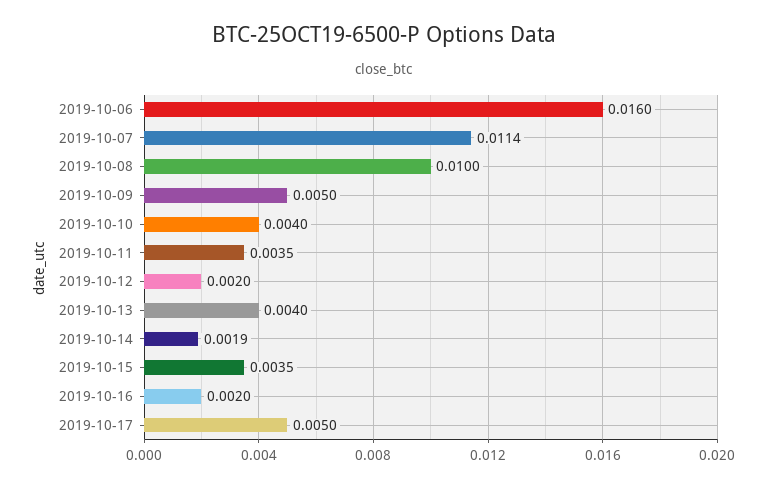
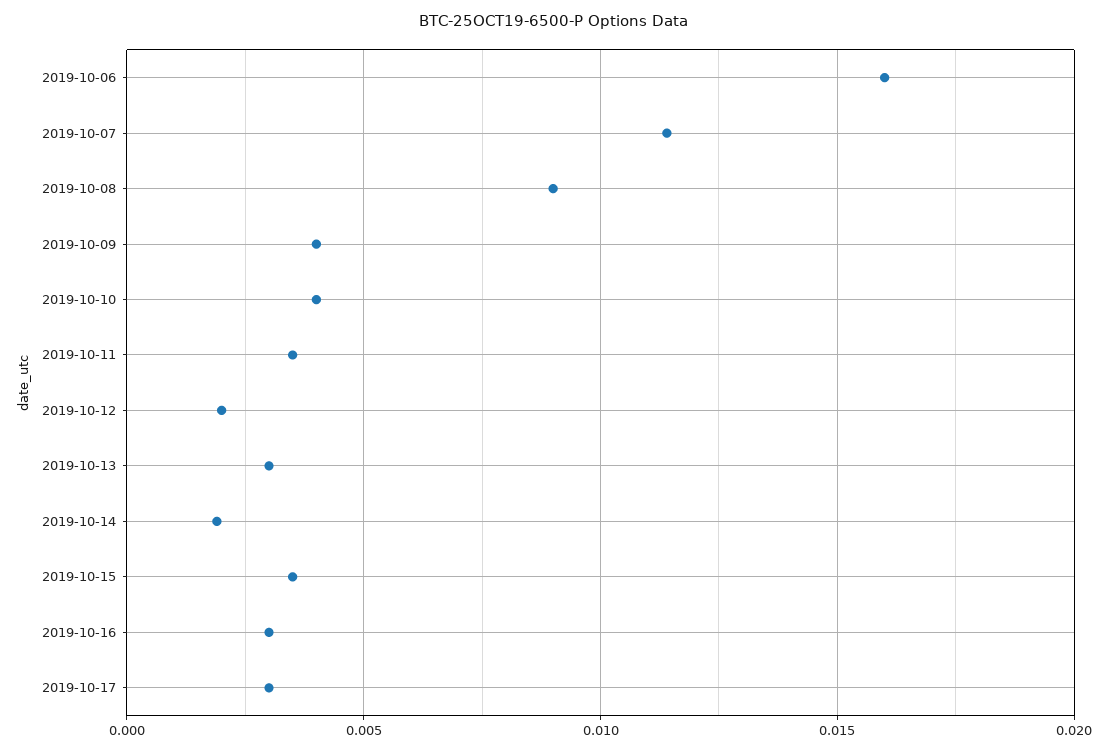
  {
    "2019-10-06": 0.016,
    "2019-10-07": 0.0114,
-   "2019-10-08": 0.01,
+   "2019-10-08": 0.009,
-   "2019-10-09": 0.005,
+   "2019-10-09": 0.004,
    "2019-10-10": 0.004,
    "2019-10-11": 0.0035,
    "2019-10-12": 0.002,
-   "2019-10-13": 0.004,
+   "2019-10-13": 0.003,
    "2019-10-14": 0.0019,
    "2019-10-15": 0.0035,
-   "2019-10-16": 0.002,
+   "2019-10-16": 0.003,
-   "2019-10-17": 0.005
+   "2019-10-17": 0.003
  }

